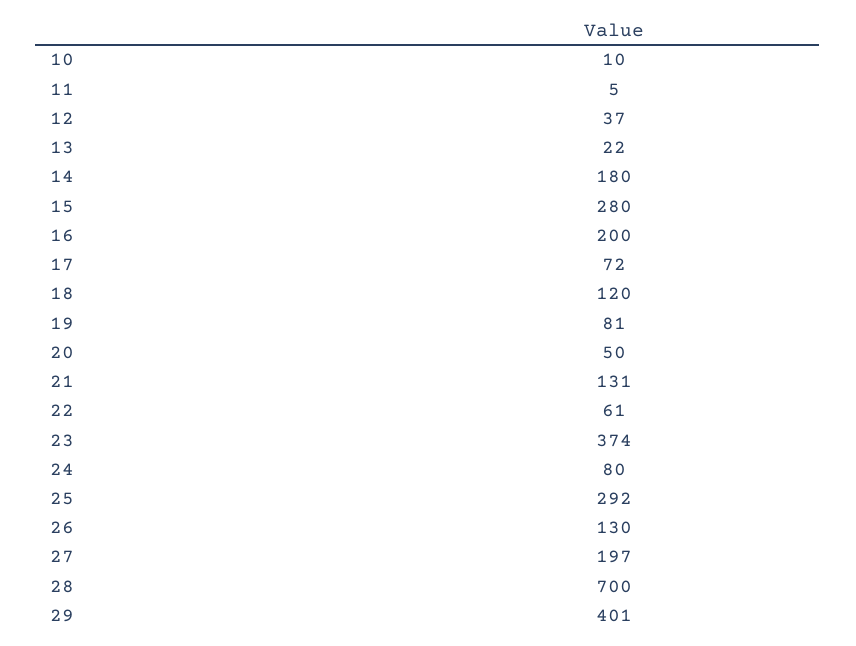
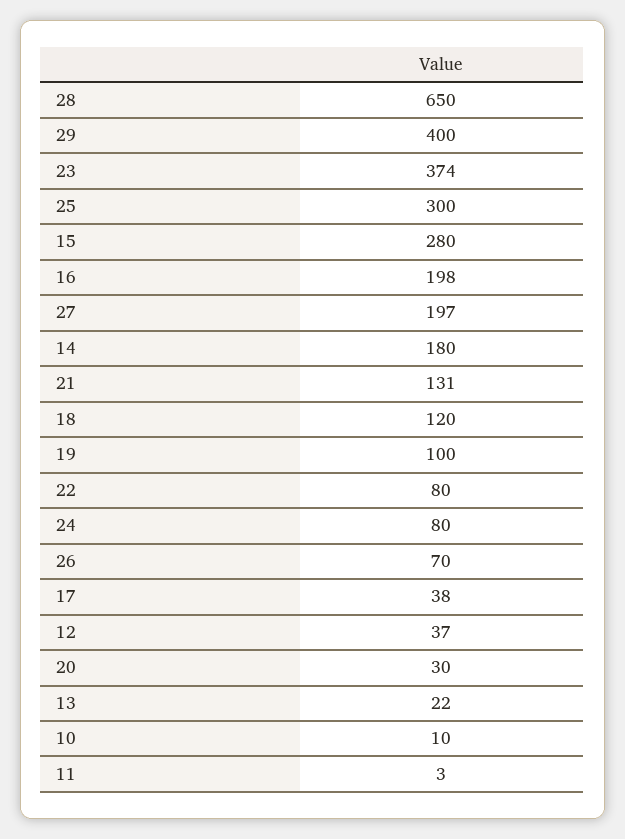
  {
    "10": 10,
-   "11": 5,
+   "11": 3,
    "12": 37,
    "13": 22,
    "14": 180,
    "15": 280,
-   "16": 200,
+   "16": 198,
-   "17": 72,
+   "17": 38,
    "18": 120,
-   "19": 81,
+   "19": 100,
-   "20": 50,
+   "20": 30,
    "21": 131,
-   "22": 61,
+   "22": 80,
    "23": 374,
    "24": 80,
-   "25": 292,
+   "25": 300,
-   "26": 130,
+   "26": 70,
    "27": 197,
-   "28": 700,
+   "28": 650,
-   "29": 401
+   "29": 400
  }

